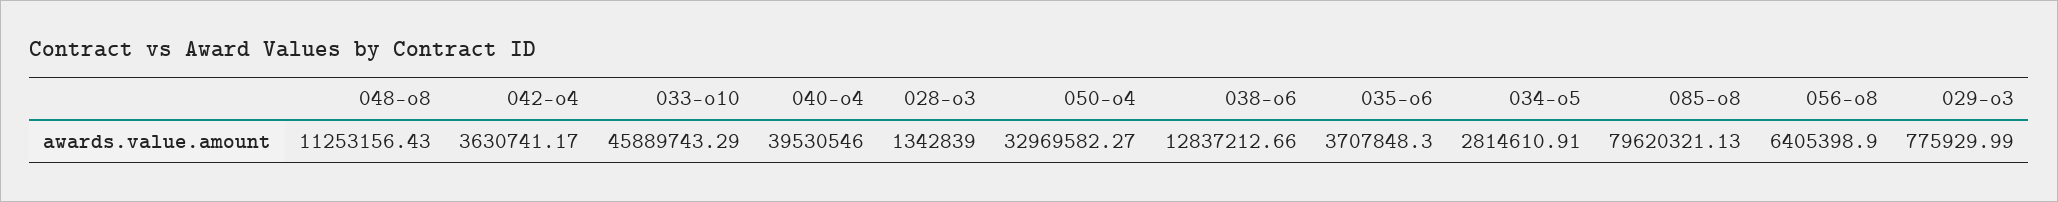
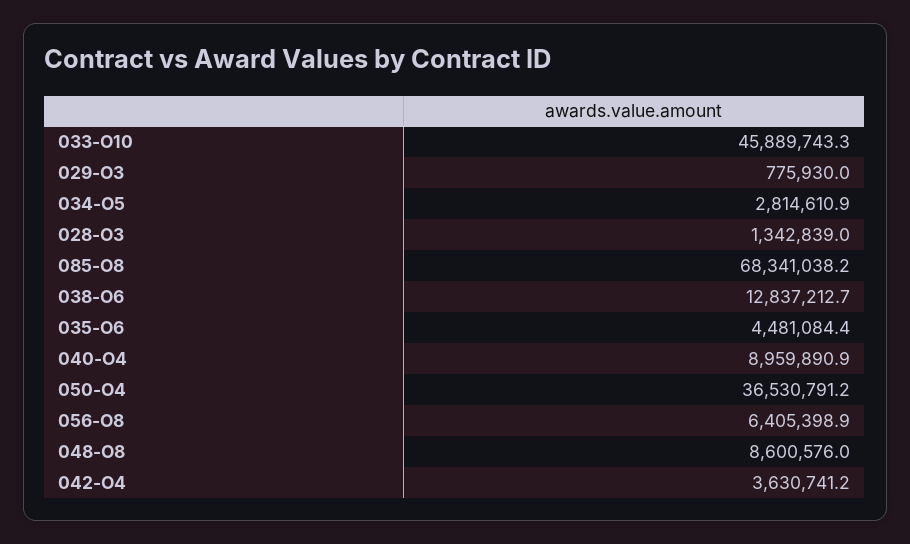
  {
-   "048-o8": 11253156.43,
+   "048-o8": 8600576,
    "042-o4": 3630741.17,
    "033-o10": 45889743.29,
-   "040-o4": 39530546,
+   "040-o4": 8959890.9,
    "028-o3": 1342839,
-   "050-o4": 32969582.27,
+   "050-o4": 36530791.2,
    "038-o6": 12837212.66,
-   "035-o6": 3707848.3,
+   "035-o6": 4481084.4,
    "034-o5": 2814610.91,
-   "085-o8": 79620321.13,
+   "085-o8": 68341038.2,
    "056-o8": 6405398.9,
    "029-o3": 775929.99
  }

